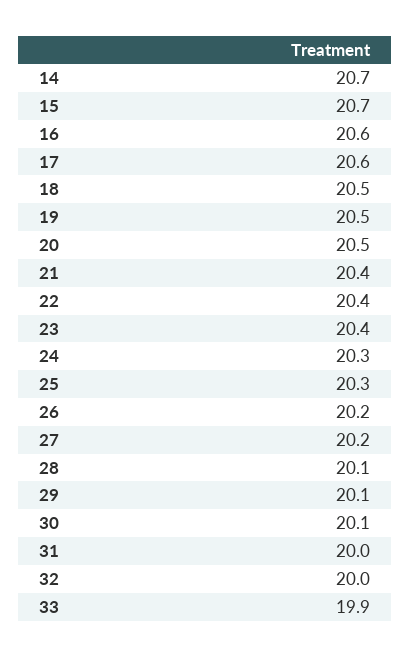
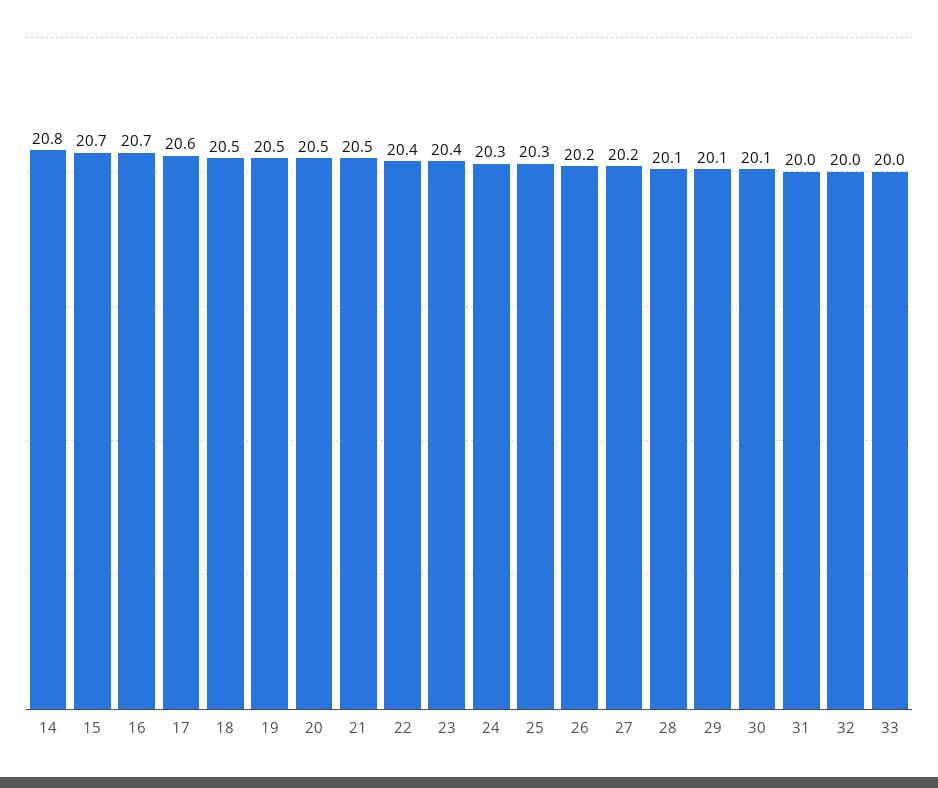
  {
-   "14": 20.7,
+   "14": 20.8,
    "15": 20.7,
-   "16": 20.6,
+   "16": 20.7,
    "17": 20.6,
    "18": 20.5,
    "19": 20.5,
    "20": 20.5,
-   "21": 20.4,
+   "21": 20.5,
    "22": 20.4,
    "23": 20.4,
    "24": 20.3,
    "25": 20.3,
    "26": 20.2,
    "27": 20.2,
    "28": 20.1,
    "29": 20.1,
    "30": 20.1,
    "31": 20,
    "32": 20,
-   "33": 19.9
+   "33": 20
  }

